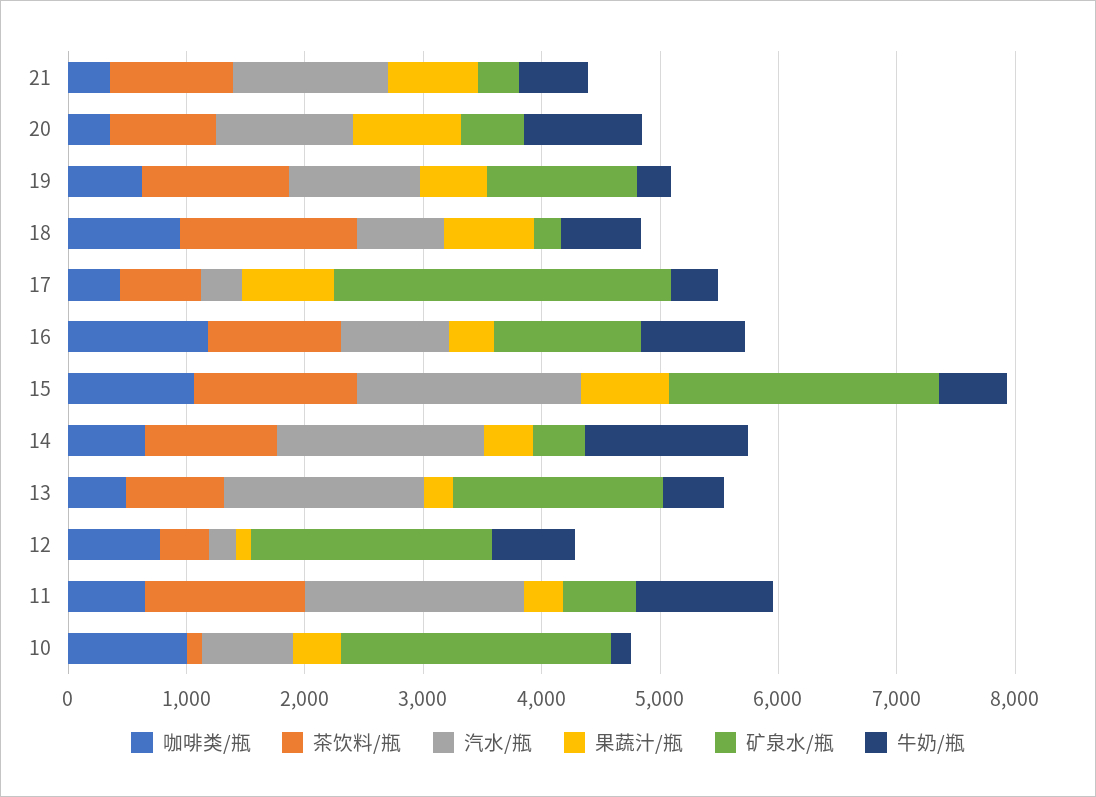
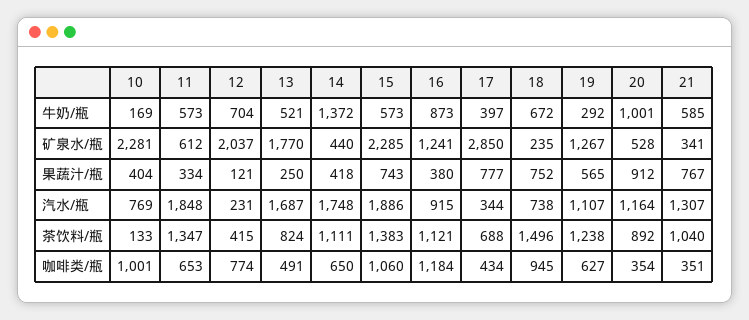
  {
    "咖啡类/瓶": {
      "21": 351,
      "20": 354,
      "19": 627,
      "18": 945,
      "17": 434,
      "16": 1184,
      "15": 1060,
      "14": 650,
      "13": 491,
      "12": 774,
      "11": 653,
      "10": 1001
    },
    "茶饮料/瓶": {
      "21": 1040,
      "20": 892,
      "19": 1238,
      "18": 1496,
      "17": 688,
      "16": 1121,
      "15": 1383,
      "14": 1111,
      "13": 824,
      "12": 415,
      "11": 1347,
      "10": 133
    },
    "汽水/瓶": {
      "21": 1307,
      "20": 1164,
      "19": 1107,
      "18": 738,
      "17": 344,
      "16": 915,
      "15": 1886,
      "14": 1748,
      "13": 1687,
      "12": 231,
      "11": 1848,
      "10": 769
    },
    "果蔬汁/瓶": {
      "21": 767,
      "20": 912,
      "19": 565,
      "18": 752,
      "17": 777,
      "16": 380,
      "15": 743,
      "14": 418,
      "13": 250,
      "12": 121,
      "11": 334,
      "10": 404
    },
    "矿泉水/瓶": {
      "21": 341,
      "20": 528,
      "19": 1267,
      "18": 235,
      "17": 2850,
      "16": 1241,
      "15": 2285,
      "14": 440,
      "13": 1770,
      "12": 2037,
      "11": 612,
      "10": 2281
    },
    "牛奶/瓶": {
      "21": 585,
      "20": 1001,
      "19": 292,
      "18": 672,
      "17": 397,
      "16": 873,
      "15": 573,
      "14": 1372,
      "13": 521,
      "12": 704,
-     "11": 1200,
+     "11": 573,
      "10": 169
    }
  }

